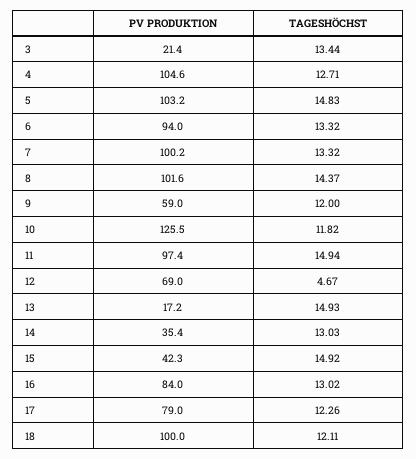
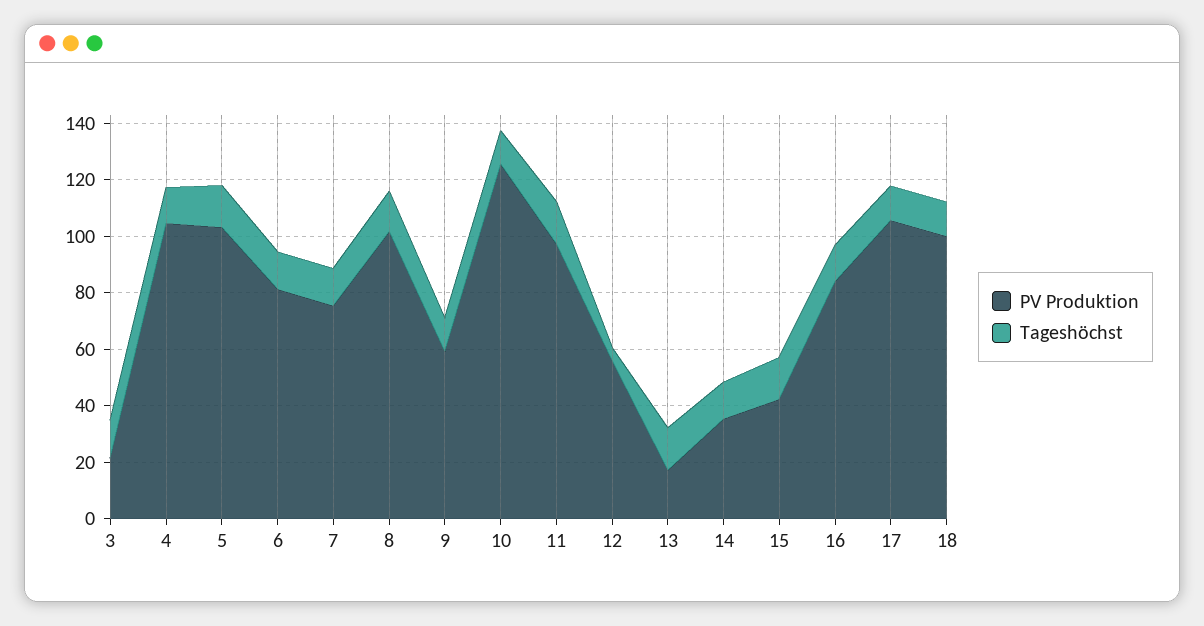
  {
    "PV PRODUKTION": {
      "3": 21.4,
      "4": 104.6,
      "5": 103.2,
-     "6": 94,
+     "6": 80,
-     "7": 100.2,
+     "7": 75,
      "8": 101.6,
      "9": 59,
      "10": 125.5,
      "11": 97.4,
-     "12": 69,
+     "12": 55,
      "13": 17.2,
      "14": 35.4,
      "15": 42.3,
      "16": 84,
-     "17": 79,
+     "17": 105,
      "18": 100
    },
    "TAGESHÖCHST": {
      "3": 13.44,
      "4": 12.71,
      "5": 14.83,
      "6": 13.32,
      "7": 13.32,
      "8": 14.37,
      "9": 12,
      "10": 11.82,
      "11": 14.94,
      "12": 4.67,
      "13": 14.93,
      "14": 13.03,
      "15": 14.92,
      "16": 13.02,
      "17": 12.26,
      "18": 12.11
    }
  }

